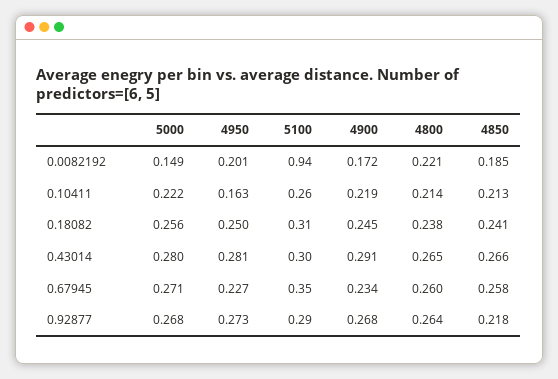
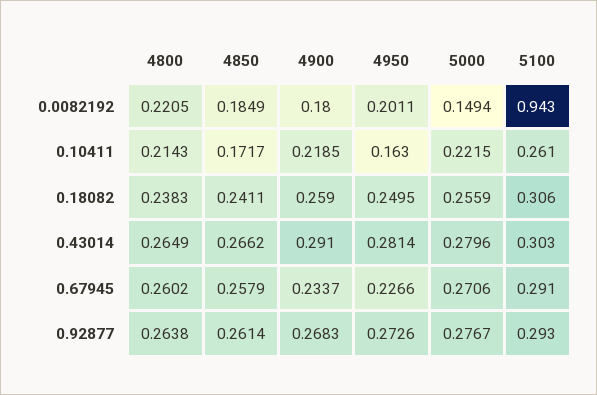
  {
    "5000": {
      "0.0082192": 0.1494,
      "0.10411": 0.2215,
      "0.18082": 0.2559,
      "0.43014": 0.2796,
      "0.67945": 0.2706,
-     "0.92877": 0.268
+     "0.92877": 0.2767
    },
    "4950": {
      "0.0082192": 0.2011,
      "0.10411": 0.163,
      "0.18082": 0.2495,
      "0.43014": 0.2814,
      "0.67945": 0.2266,
      "0.92877": 0.2726
    },
    "5100": {
      "0.0082192": 0.943,
      "0.10411": 0.261,
      "0.18082": 0.306,
      "0.43014": 0.303,
-     "0.67945": 0.35,
+     "0.67945": 0.291,
      "0.92877": 0.293
    },
    "4900": {
-     "0.0082192": 0.172,
+     "0.0082192": 0.18,
      "0.10411": 0.2185,
-     "0.18082": 0.245,
+     "0.18082": 0.259,
      "0.43014": 0.291,
      "0.67945": 0.2337,
      "0.92877": 0.2683
    },
    "4800": {
      "0.0082192": 0.2205,
      "0.10411": 0.2143,
      "0.18082": 0.2383,
      "0.43014": 0.2649,
      "0.67945": 0.2602,
      "0.92877": 0.2638
    },
    "4850": {
      "0.0082192": 0.1849,
-     "0.10411": 0.213,
+     "0.10411": 0.1717,
      "0.18082": 0.2411,
      "0.43014": 0.2662,
      "0.67945": 0.2579,
-     "0.92877": 0.218
+     "0.92877": 0.2614
    }
  }

